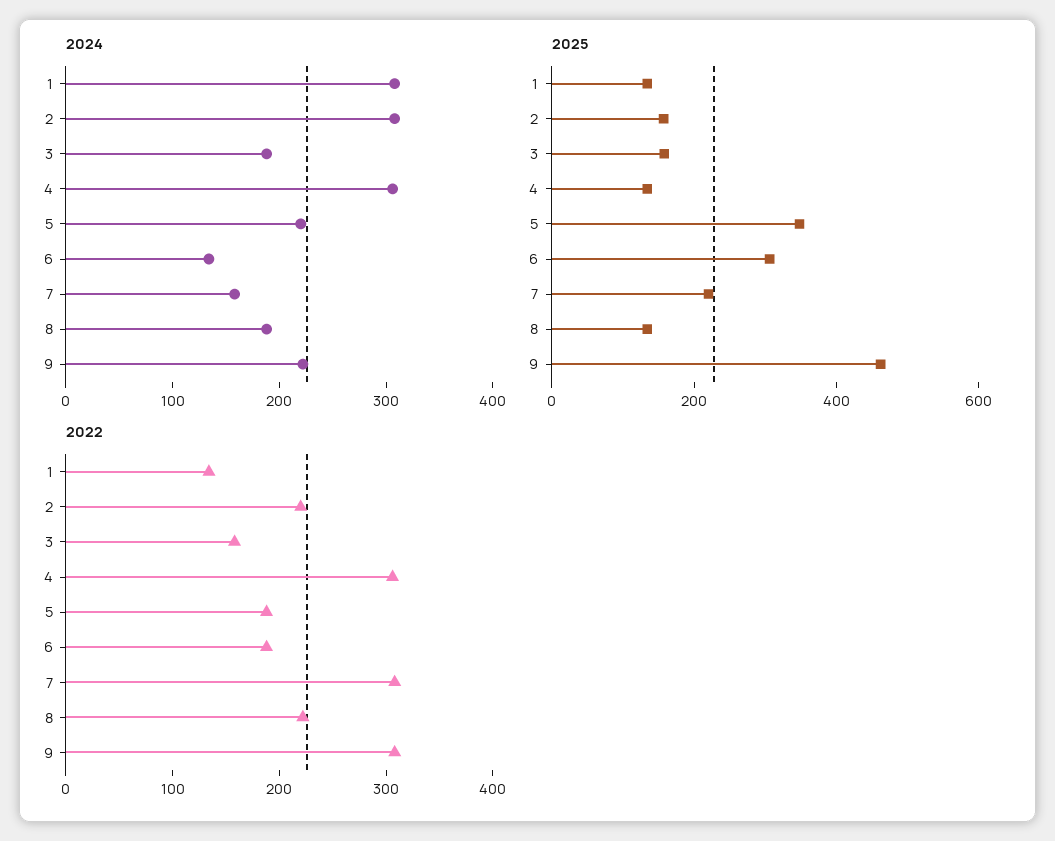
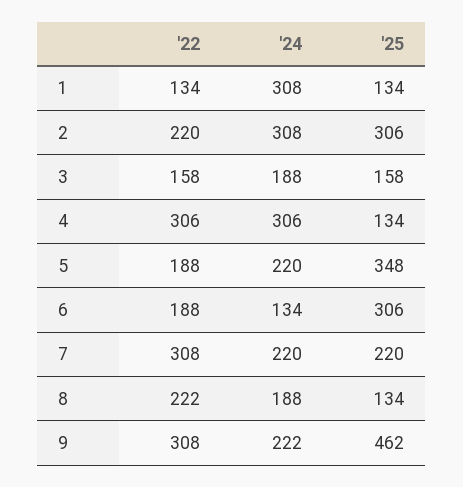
  {
    "2024": {
      "1": 308,
      "2": 308,
      "3": 188,
      "4": 306,
      "5": 220,
      "6": 134,
-     "7": 160,
+     "7": 220,
      "8": 188,
      "9": 222
    },
    "2025": {
      "1": 134,
-     "2": 150,
+     "2": 306,
      "3": 158,
      "4": 134,
      "5": 348,
      "6": 306,
      "7": 220,
      "8": 134,
      "9": 462
    },
    "2022": {
      "1": 134,
      "2": 220,
      "3": 158,
      "4": 306,
      "5": 188,
      "6": 188,
      "7": 308,
      "8": 222,
      "9": 308
    }
  }

